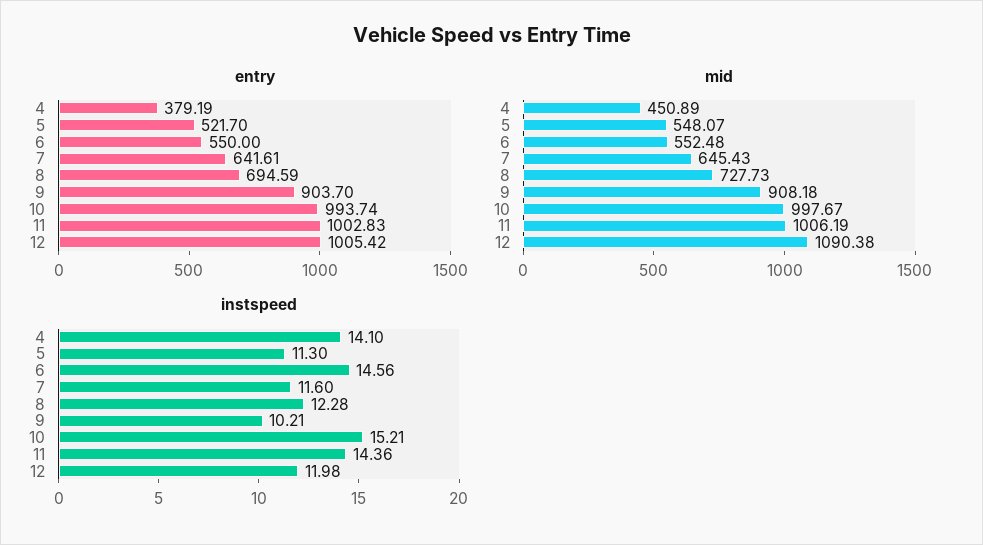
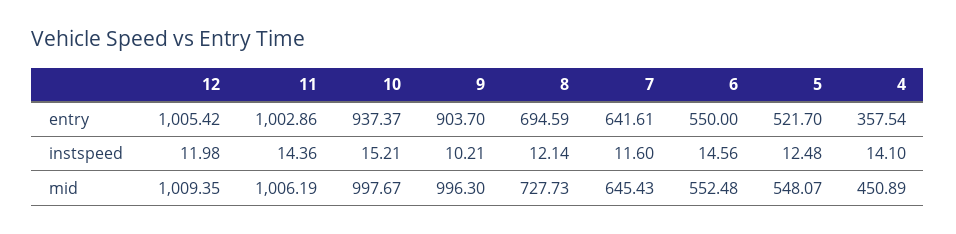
  {
    "entry": {
-     "4": 379.19,
+     "4": 357.54,
      "5": 521.7,
      "6": 550,
      "7": 641.61,
      "8": 694.59,
      "9": 903.7,
-     "10": 993.74,
+     "10": 937.37,
-     "11": 1002.83,
+     "11": 1002.86,
      "12": 1005.42
    },
    "mid": {
      "4": 450.89,
      "5": 548.07,
      "6": 552.48,
      "7": 645.43,
      "8": 727.73,
-     "9": 908.18,
+     "9": 996.3,
      "10": 997.67,
      "11": 1006.19,
-     "12": 1090.38
+     "12": 1009.35
    },
    "instspeed": {
      "4": 14.1,
-     "5": 11.3,
+     "5": 12.48,
      "6": 14.56,
      "7": 11.6,
-     "8": 12.28,
+     "8": 12.14,
      "9": 10.21,
      "10": 15.21,
      "11": 14.36,
      "12": 11.98
    }
  }

